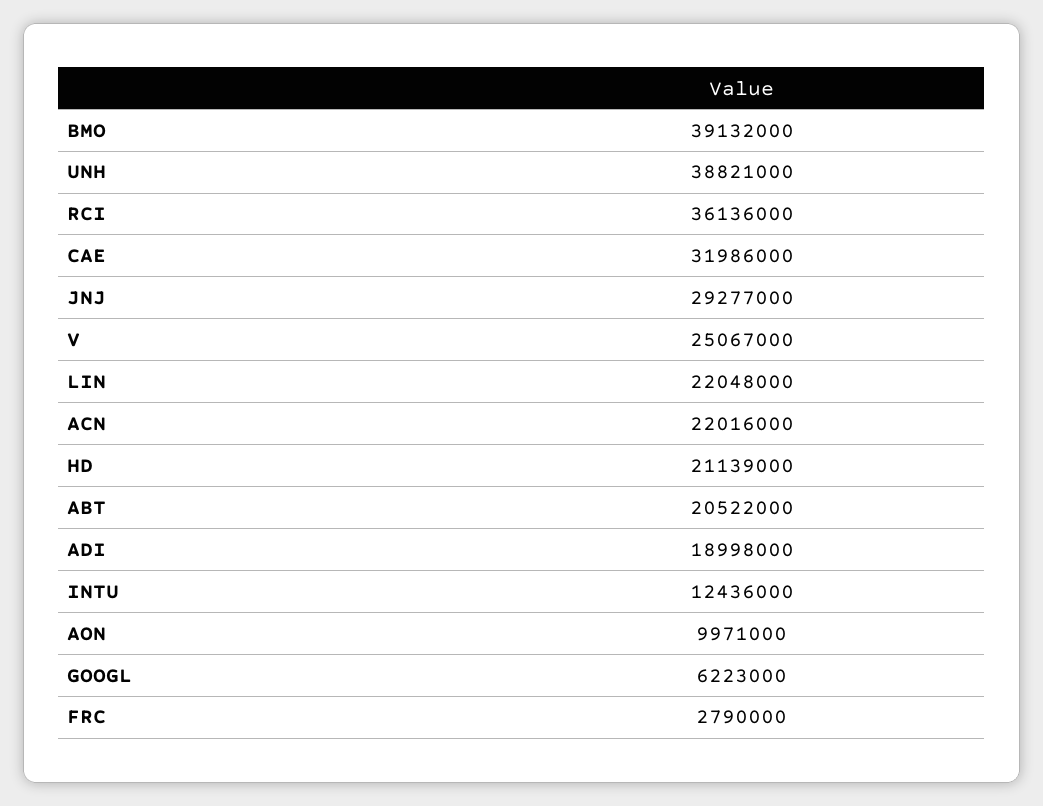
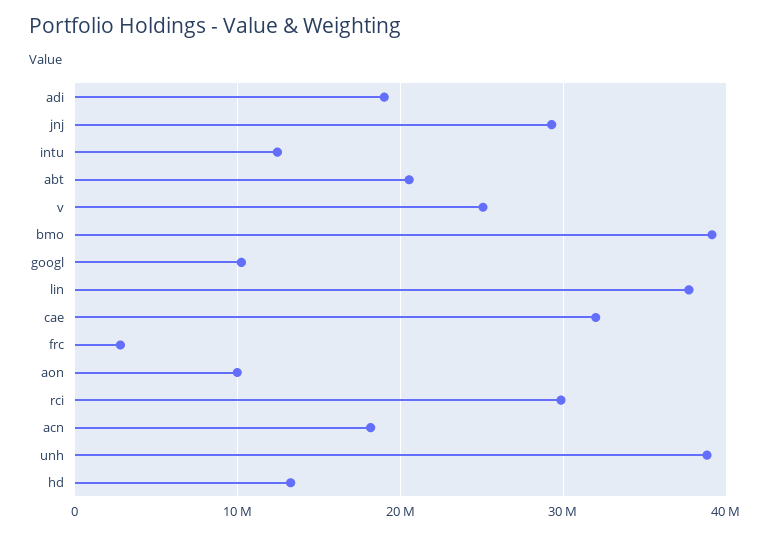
  {
    "BMO": 39132000,
    "UNH": 38821000,
-   "RCI": 36136000,
+   "RCI": 30000000,
    "CAE": 31986000,
    "JNJ": 29277000,
    "V": 25067000,
-   "LIN": 22048000,
+   "LIN": 38000000,
-   "ACN": 22016000,
+   "ACN": 18000000,
-   "HD": 21139000,
+   "HD": 13000000,
    "ABT": 20522000,
    "ADI": 18998000,
    "INTU": 12436000,
    "AON": 9971000,
-   "GOOGL": 6223000,
+   "GOOGL": 10000000,
    "FRC": 2790000
  }

